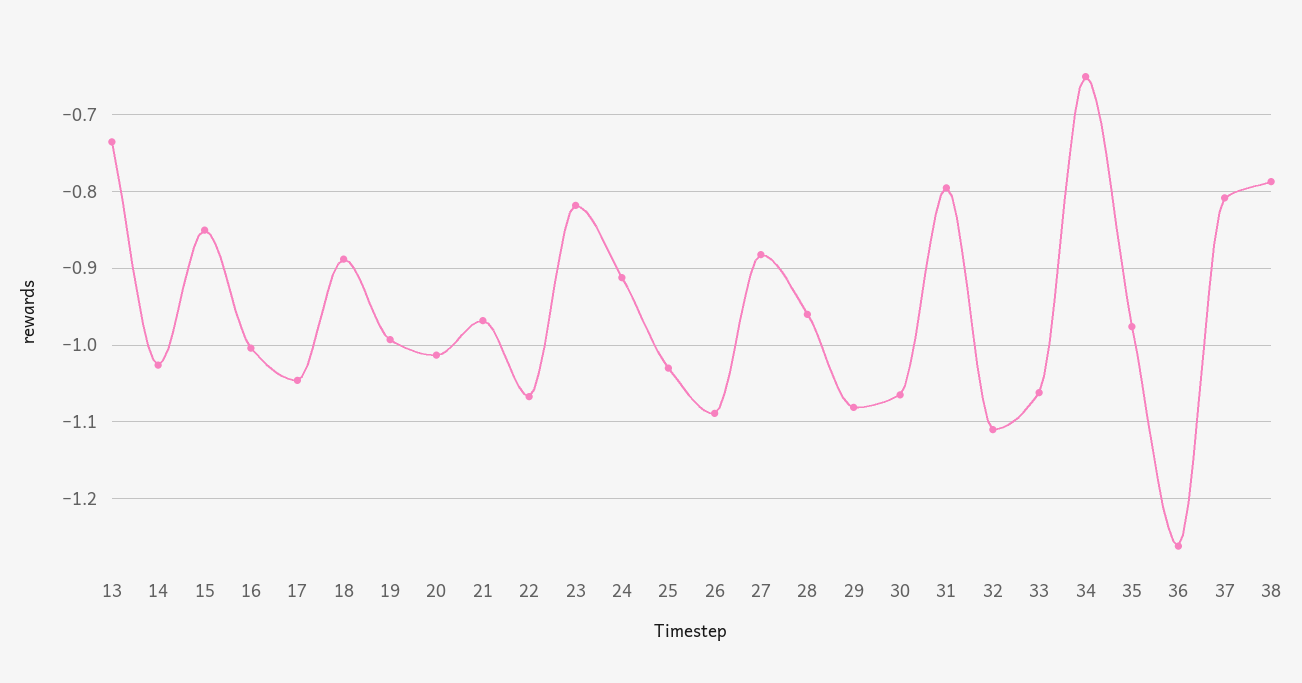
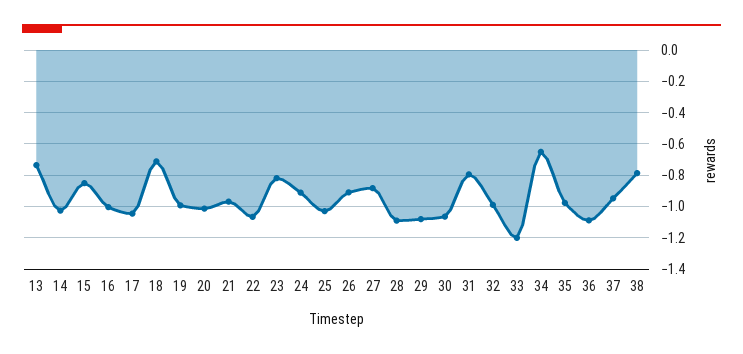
  {
    "13": -0.74,
    "14": -1.03,
    "15": -0.85,
    "16": -1,
    "17": -1.05,
-   "18": -0.89,
+   "18": -0.7,
    "19": -0.99,
    "20": -1.01,
    "21": -0.97,
    "22": -1.07,
    "23": -0.82,
    "24": -0.91,
    "25": -1.03,
-   "26": -1.09,
+   "26": -0.9,
    "27": -0.88,
-   "28": -0.96,
+   "28": -1.1,
    "29": -1.08,
    "30": -1.07,
    "31": -0.8,
-   "32": -1.11,
+   "32": -1,
-   "33": -1.06,
+   "33": -1.2,
    "34": -0.65,
    "35": -0.98,
-   "36": -1.26,
+   "36": -1.1,
-   "37": -0.81,
+   "37": -0.95,
    "38": -0.79
  }

